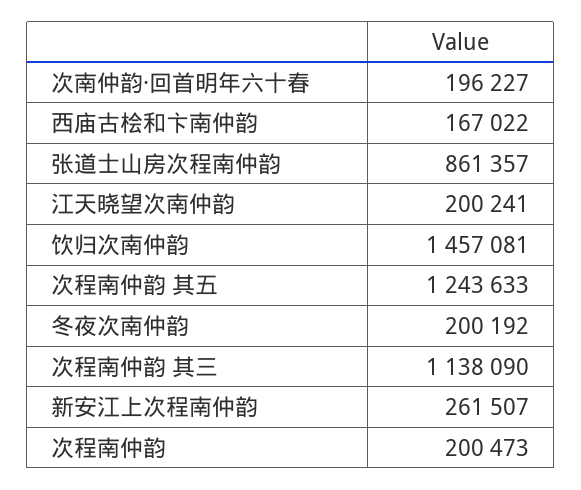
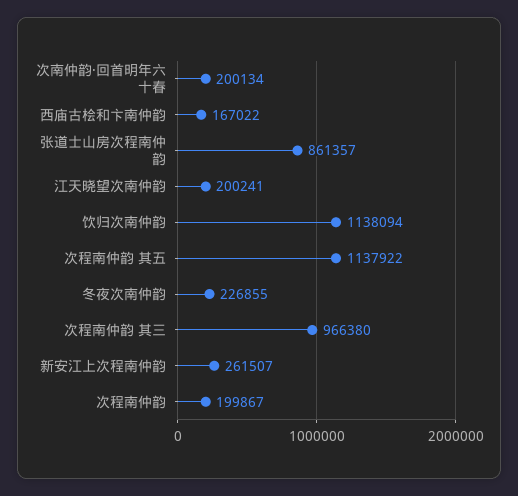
  {
-   "次南仲韵·回首明年六十春": 196227,
+   "次南仲韵·回首明年六十春": 200134,
    "西庙古桧和卞南仲韵": 167022,
    "张道士山房次程南仲韵": 861357,
    "江天晓望次南仲韵": 200241,
-   "饮归次南仲韵": 1457081,
+   "饮归次南仲韵": 1138094,
-   "次程南仲韵 其五": 1243633,
+   "次程南仲韵 其五": 1137922,
-   "冬夜次南仲韵": 200192,
+   "冬夜次南仲韵": 226855,
-   "次程南仲韵 其三": 1138090,
+   "次程南仲韵 其三": 966380,
    "新安江上次程南仲韵": 261507,
-   "次程南仲韵": 200473
+   "次程南仲韵": 199867
  }

